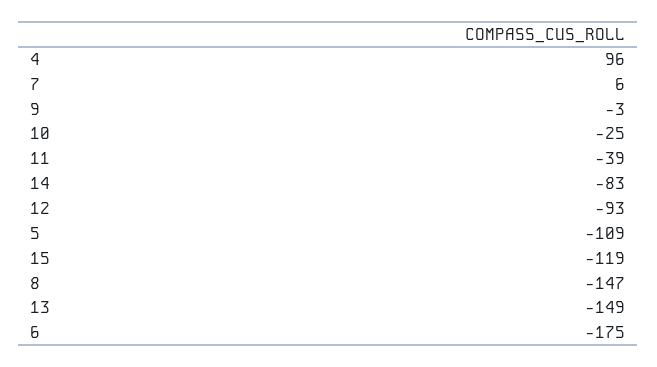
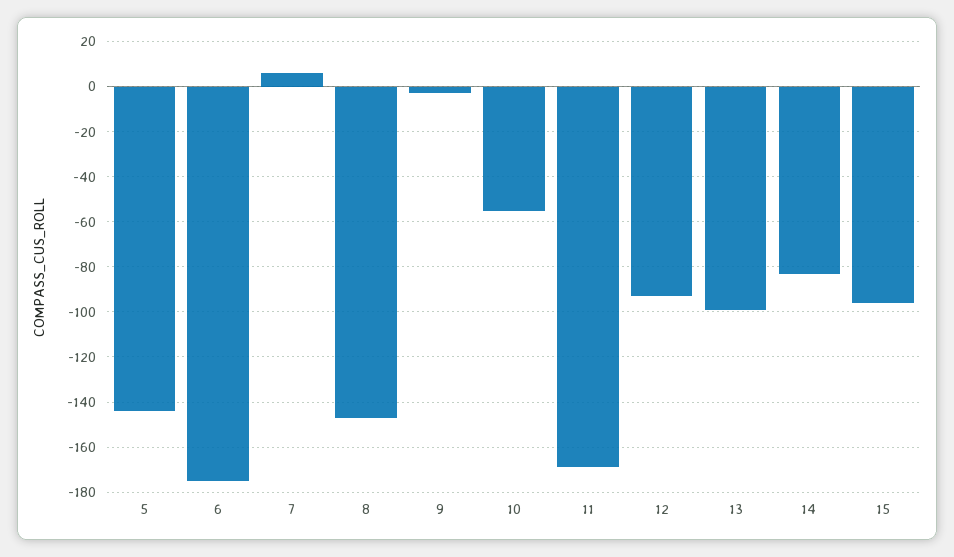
  {
-   "4": 96,
    "7": 6,
    "9": -3,
-   "10": -25,
+   "10": -55,
-   "11": -39,
+   "11": -170,
    "14": -83,
    "12": -93,
-   "5": -109,
+   "5": -145,
-   "15": -119,
+   "15": -95,
    "8": -147,
-   "13": -149,
+   "13": -100,
    "6": -175
  }

